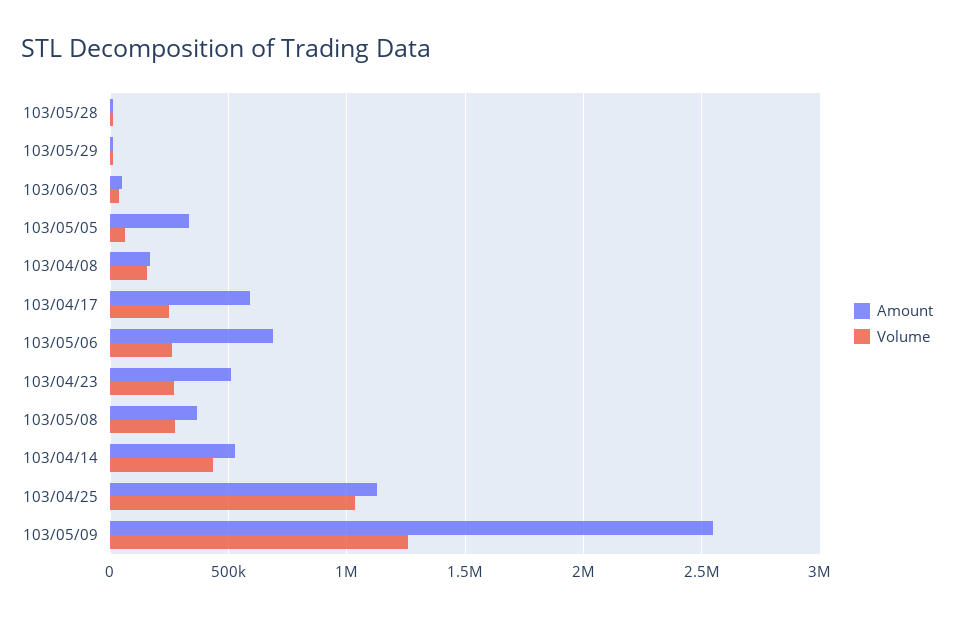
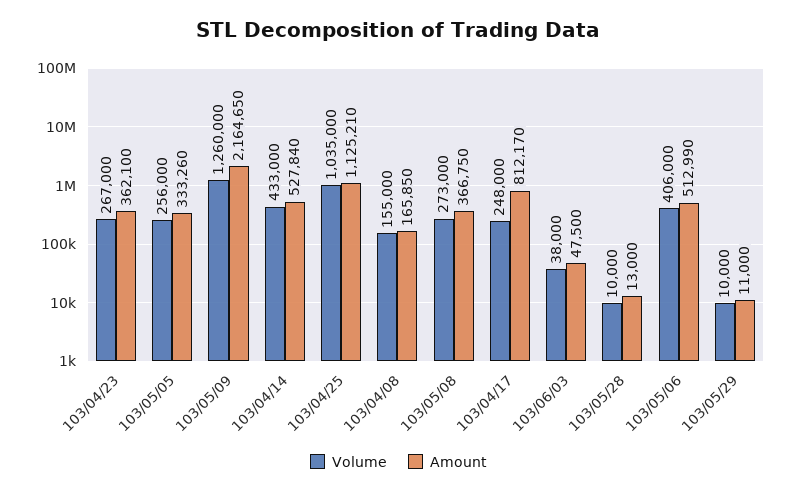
  {
    "Amount": {
      "103/05/28": 13000,
      "103/05/29": 11000,
      "103/06/03": 47500,
      "103/05/05": 333260,
      "103/04/08": 165850,
-     "103/04/17": 600000,
+     "103/04/17": 812170,
-     "103/05/06": 700000,
+     "103/05/06": 512990,
-     "103/04/23": 500000,
+     "103/04/23": 362100,
      "103/05/08": 366750,
      "103/04/14": 527840,
      "103/04/25": 1125210,
-     "103/05/09": 2550000
+     "103/05/09": 2164650
    },
    "Volume": {
      "103/05/28": 10000,
      "103/05/29": 10000,
      "103/06/03": 38000,
-     "103/05/05": 50000,
+     "103/05/05": 256000,
      "103/04/08": 155000,
      "103/04/17": 248000,
-     "103/05/06": 250000,
+     "103/05/06": 406000,
      "103/04/23": 267000,
      "103/05/08": 273000,
      "103/04/14": 433000,
      "103/04/25": 1035000,
      "103/05/09": 1260000
    }
  }

